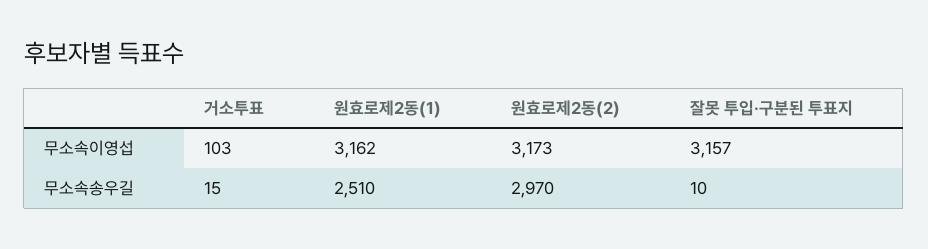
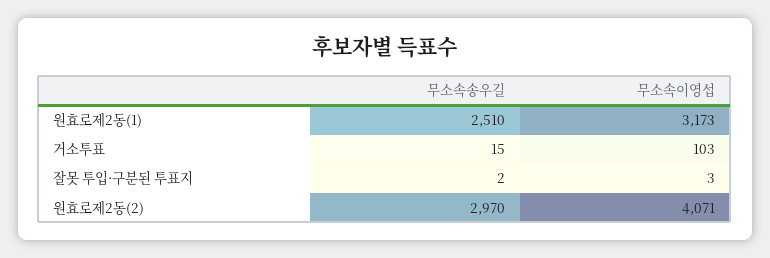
  {
    "거소투표": {
      "무소속이영섭": 103,
      "무소속송우길": 15
    },
    "원효로제2동(1)": {
-     "무소속이영섭": 3162,
+     "무소속이영섭": 3173,
      "무소속송우길": 2510
    },
    "원효로제2동(2)": {
-     "무소속이영섭": 3173,
+     "무소속이영섭": 4071,
      "무소속송우길": 2970
    },
    "잘못 투입·구분된 투표지": {
-     "무소속이영섭": 3157,
+     "무소속이영섭": 3,
-     "무소속송우길": 10
+     "무소속송우길": 2
    }
  }

